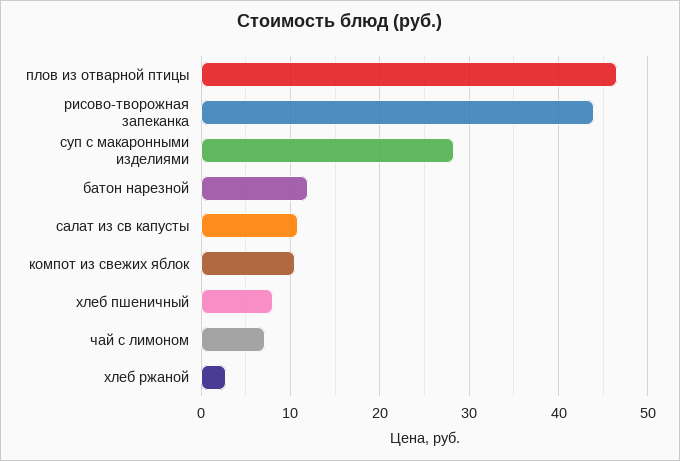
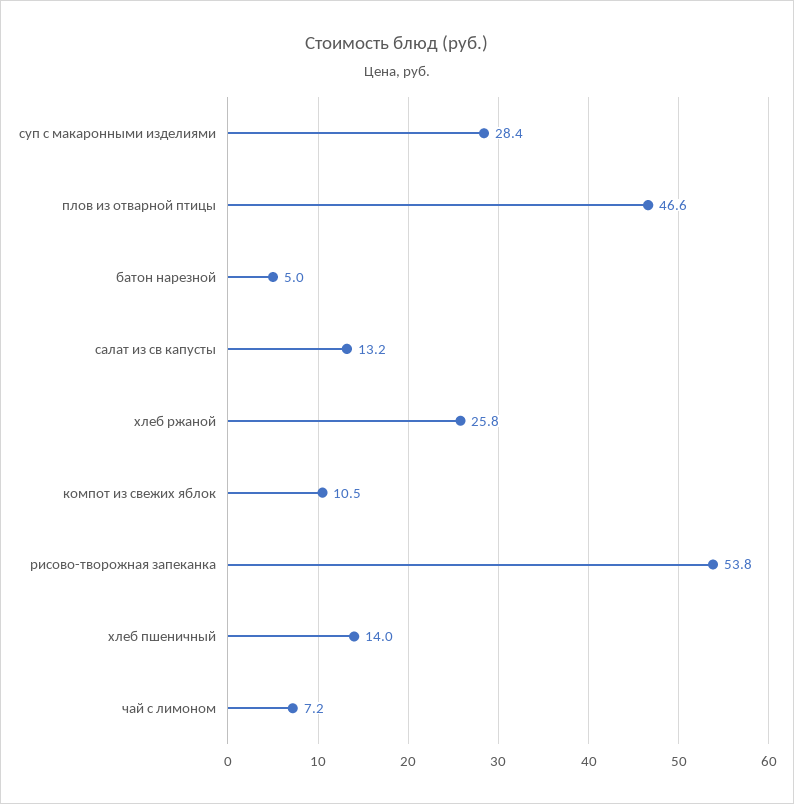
  {
    "плов из отварной птицы": 46.6,
-   "рисово-творожная запеканка": 44,
+   "рисово-творожная запеканка": 53.8,
    "суп с макаронными изделиями": 28.4,
-   "батон нарезной": 12,
+   "батон нарезной": 5,
-   "салат из св капусты": 11,
+   "салат из св капусты": 13.2,
    "компот из свежих яблок": 10.5,
-   "хлеб пшеничный": 8,
+   "хлеб пшеничный": 14,
    "чай с лимоном": 7.2,
-   "хлеб ржаной": 3
+   "хлеб ржаной": 25.8
  }

